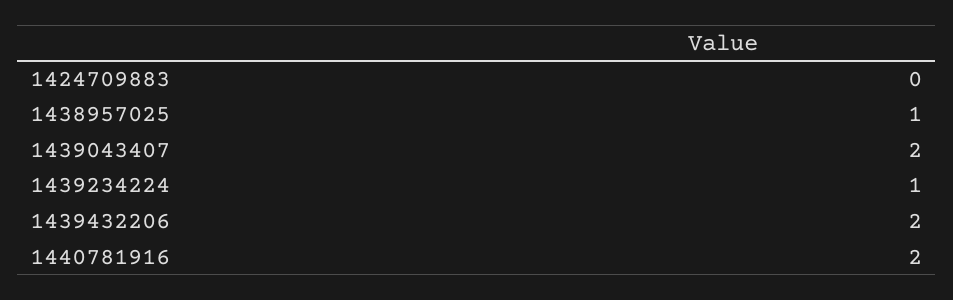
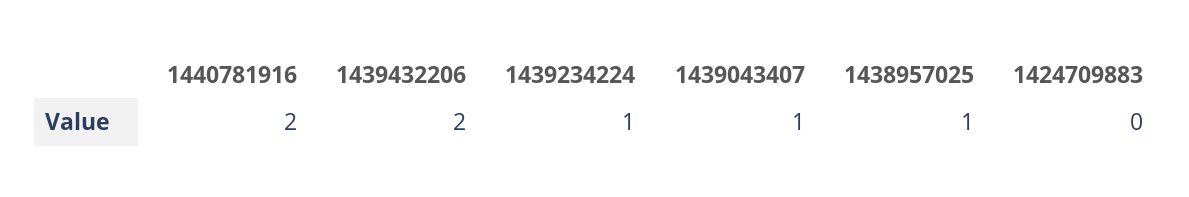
  {
    "1424709883": 0,
    "1438957025": 1,
-   "1439043407": 2,
+   "1439043407": 1,
    "1439234224": 1,
    "1439432206": 2,
    "1440781916": 2
  }

